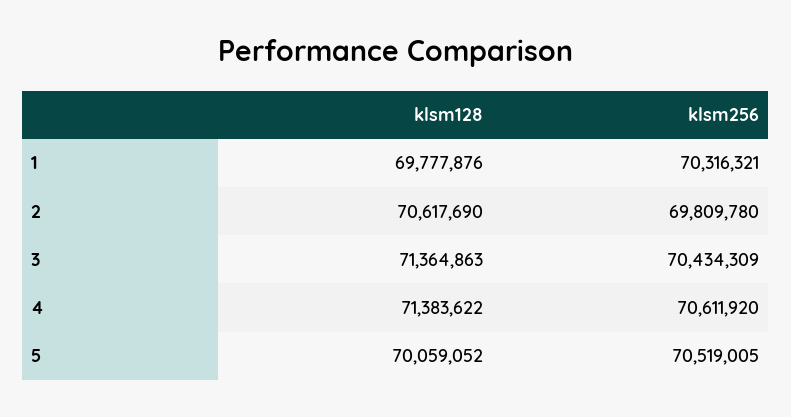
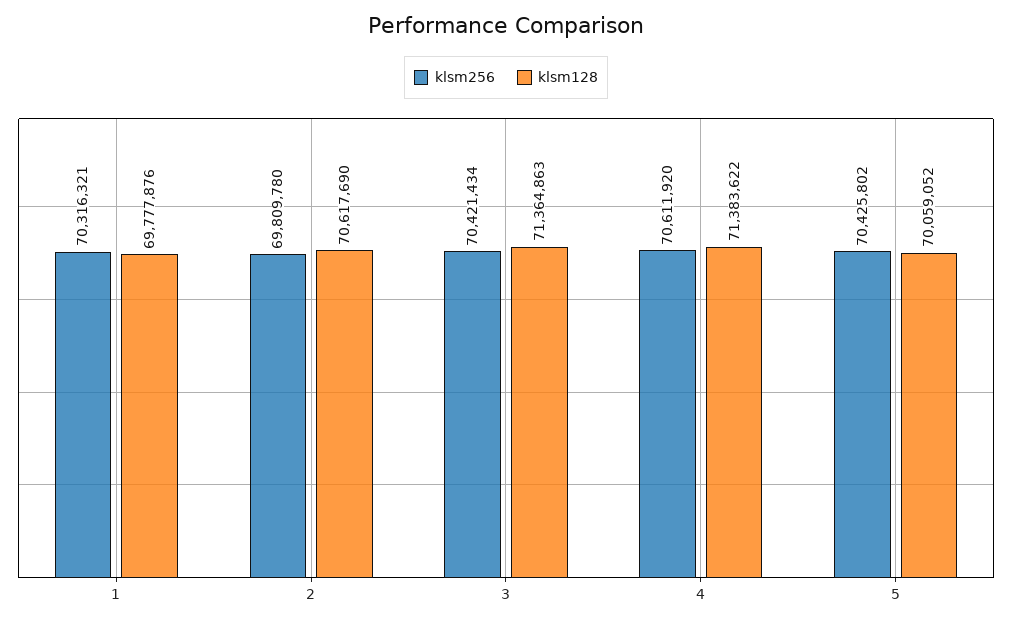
  {
    "klsm128": {
      "1": 69777876,
      "2": 70617690,
      "3": 71364863,
      "4": 71383622,
      "5": 70059052
    },
    "klsm256": {
      "1": 70316321,
      "2": 69809780,
-     "3": 70434309,
+     "3": 70421434,
      "4": 70611920,
-     "5": 70519005
+     "5": 70425802
    }
  }

